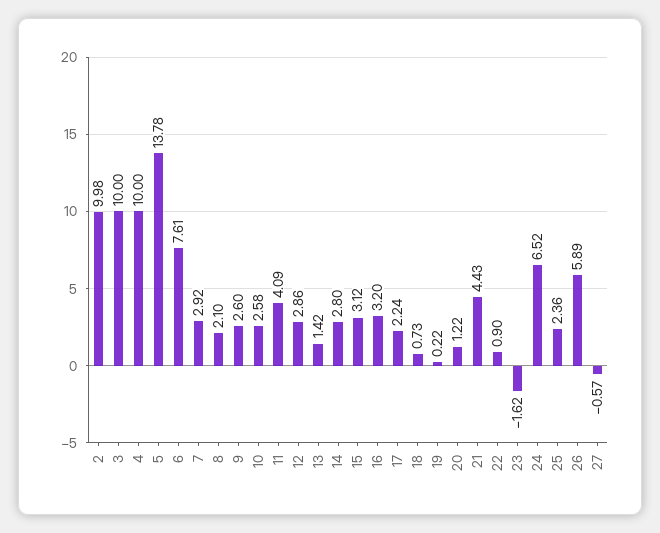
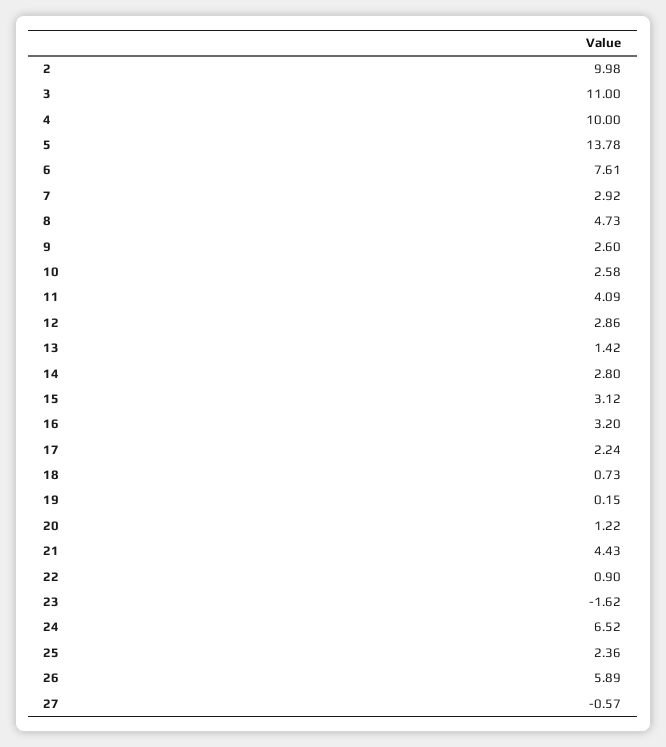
  {
    "2": 9.98,
-   "3": 10,
+   "3": 11,
    "4": 10,
    "5": 13.78,
    "6": 7.61,
    "7": 2.92,
-   "8": 2.1,
+   "8": 4.73,
    "9": 2.6,
    "10": 2.58,
    "11": 4.09,
    "12": 2.86,
    "13": 1.42,
    "14": 2.8,
    "15": 3.12,
    "16": 3.2,
    "17": 2.24,
    "18": 0.73,
-   "19": 0.22,
+   "19": 0.15,
    "20": 1.22,
    "21": 4.43,
    "22": 0.9,
    "23": -1.62,
    "24": 6.52,
    "25": 2.36,
    "26": 5.89,
    "27": -0.57
  }

